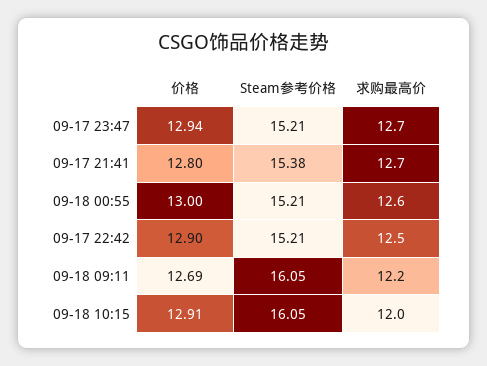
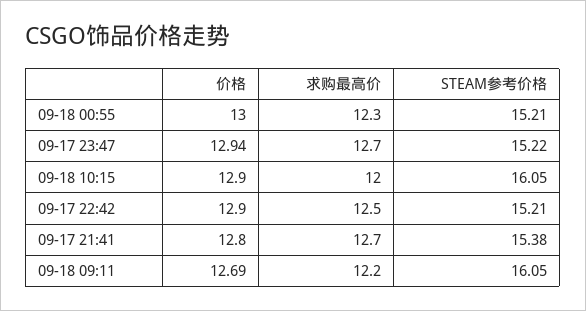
  {
    "价格": {
      "09-17 23:47": 12.94,
      "09-17 21:41": 12.8,
      "09-18 00:55": 13,
      "09-17 22:42": 12.9,
      "09-18 09:11": 12.69,
-     "09-18 10:15": 12.91
+     "09-18 10:15": 12.9
    },
    "Steam参考价格": {
-     "09-17 23:47": 15.21,
+     "09-17 23:47": 15.22,
      "09-17 21:41": 15.38,
      "09-18 00:55": 15.21,
      "09-17 22:42": 15.21,
      "09-18 09:11": 16.05,
      "09-18 10:15": 16.05
    },
    "求购最高价": {
      "09-17 23:47": 12.7,
      "09-17 21:41": 12.7,
-     "09-18 00:55": 12.6,
+     "09-18 00:55": 12.3,
      "09-17 22:42": 12.5,
      "09-18 09:11": 12.2,
      "09-18 10:15": 12
    }
  }

